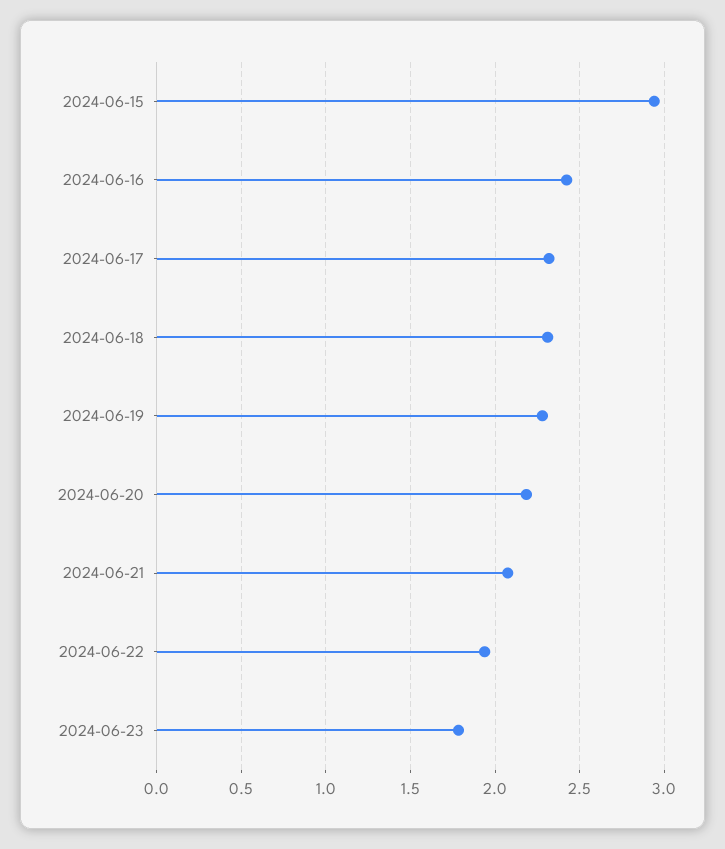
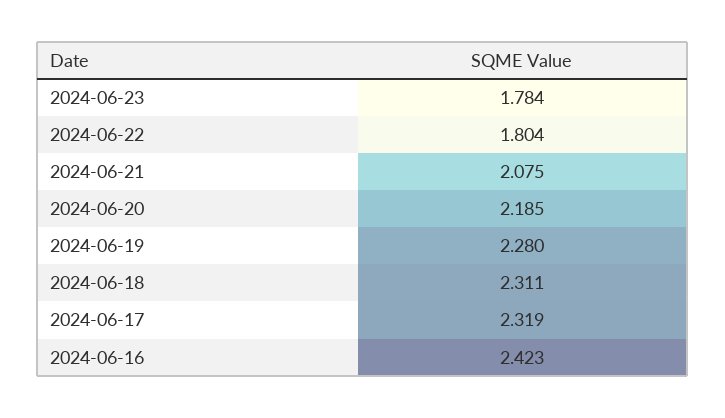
  {
-   "2024-06-15": 2.95,
    "2024-06-16": 2.423,
    "2024-06-17": 2.319,
    "2024-06-18": 2.311,
    "2024-06-19": 2.28,
    "2024-06-20": 2.185,
    "2024-06-21": 2.075,
-   "2024-06-22": 1.95,
+   "2024-06-22": 1.804,
    "2024-06-23": 1.784
  }

